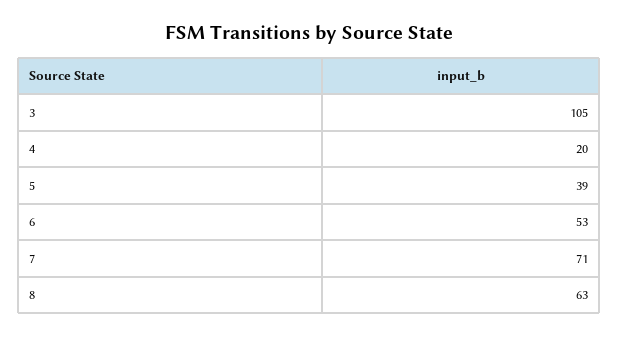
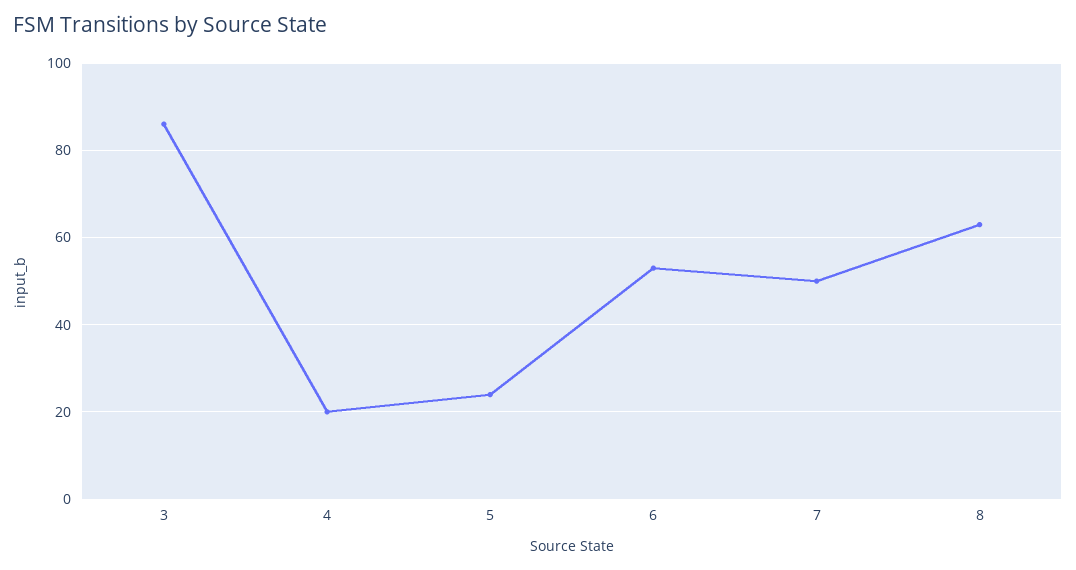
  {
-   "3": 105,
+   "3": 85,
    "4": 20,
-   "5": 39,
+   "5": 25,
    "6": 53,
-   "7": 71,
+   "7": 50,
    "8": 63
  }

